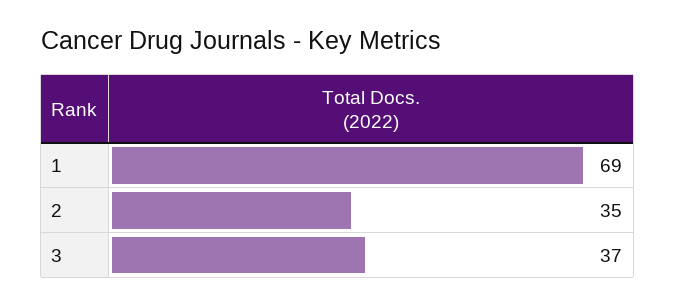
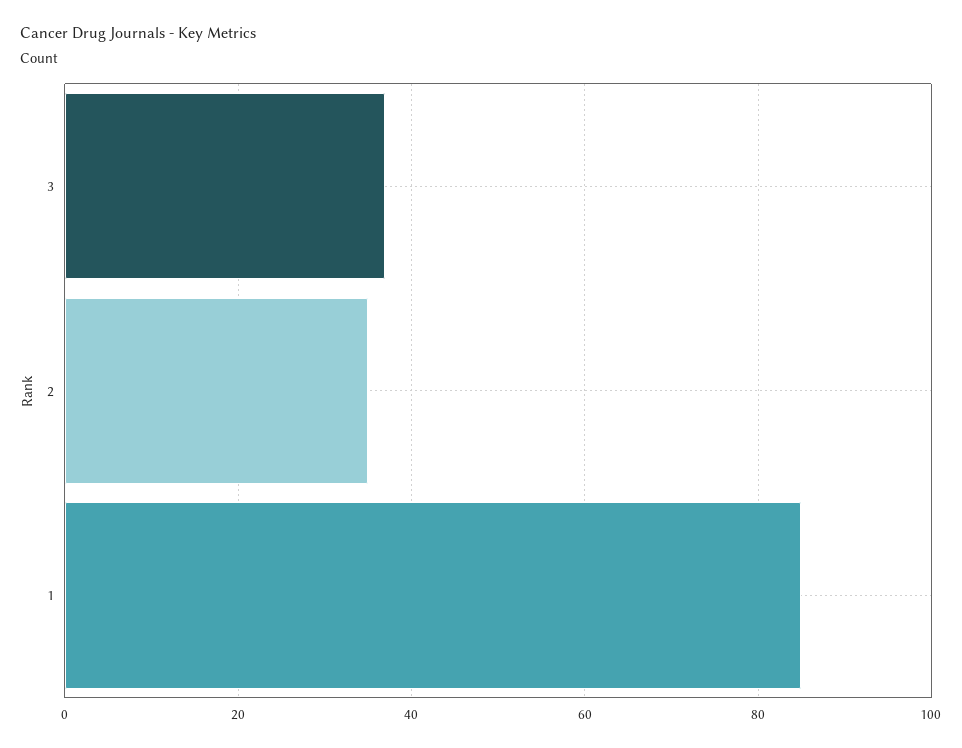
  {
-   "1": 69,
+   "1": 85,
    "2": 35,
    "3": 37
  }

